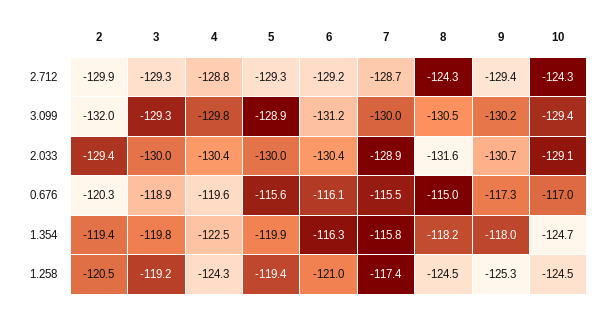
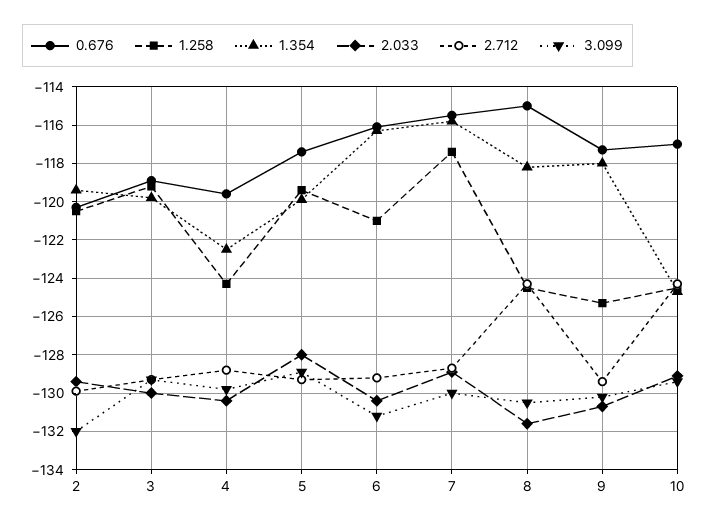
  {
    "2.712": {
      "2": -129.9,
      "3": -129.3,
      "4": -128.8,
      "5": -129.3,
      "6": -129.2,
      "7": -128.7,
      "8": -124.3,
      "9": -129.4,
      "10": -124.3
    },
    "3.099": {
      "2": -132,
      "3": -129.3,
      "4": -129.8,
      "5": -128.9,
      "6": -131.2,
      "7": -130,
      "8": -130.5,
      "9": -130.2,
      "10": -129.4
    },
    "2.033": {
      "2": -129.4,
      "3": -130,
      "4": -130.4,
-     "5": -130,
+     "5": -128,
      "6": -130.4,
      "7": -128.9,
      "8": -131.6,
      "9": -130.7,
      "10": -129.1
    },
    "0.676": {
      "2": -120.3,
      "3": -118.9,
      "4": -119.6,
-     "5": -115.6,
+     "5": -117.5,
      "6": -116.1,
      "7": -115.5,
      "8": -115,
      "9": -117.3,
      "10": -117
    },
    "1.354": {
      "2": -119.4,
      "3": -119.8,
      "4": -122.5,
      "5": -119.9,
      "6": -116.3,
      "7": -115.8,
      "8": -118.2,
      "9": -118,
      "10": -124.7
    },
    "1.258": {
      "2": -120.5,
      "3": -119.2,
      "4": -124.3,
      "5": -119.4,
      "6": -121,
      "7": -117.4,
      "8": -124.5,
      "9": -125.3,
      "10": -124.5
    }
  }

